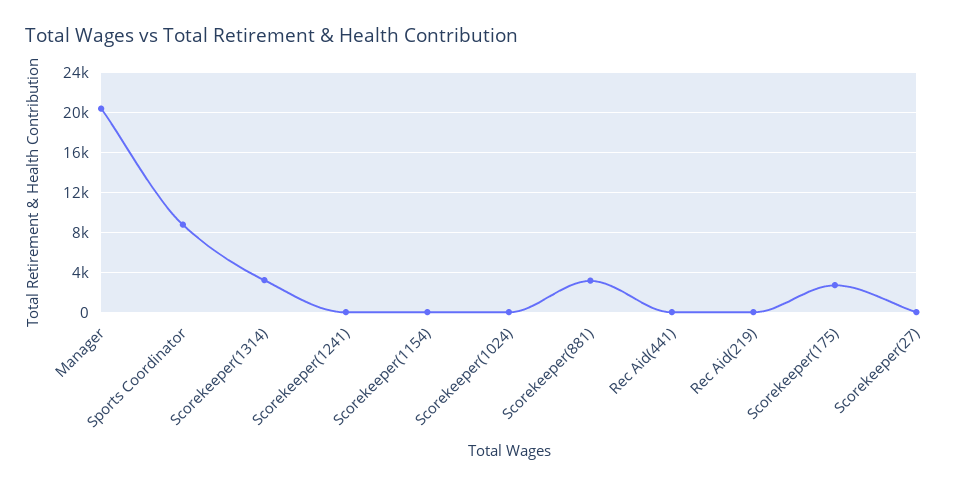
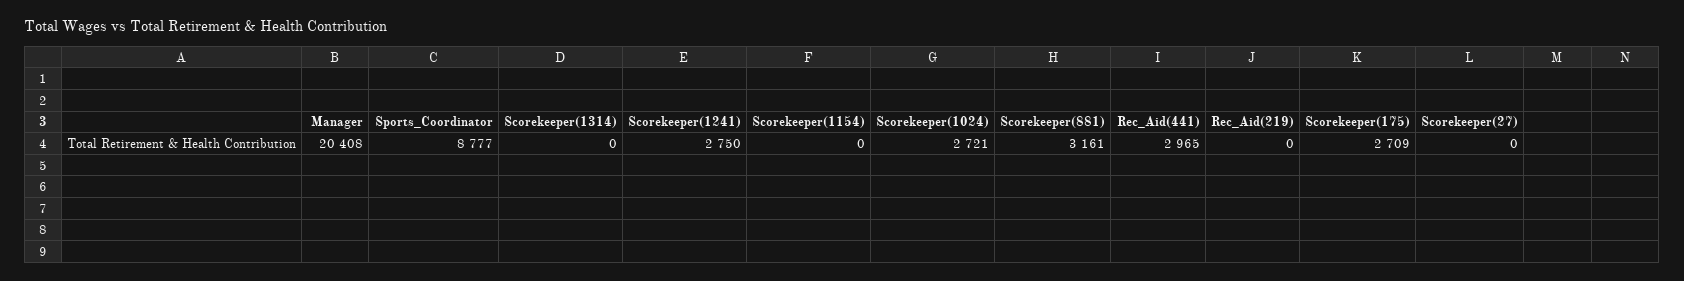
  {
    "Manager": 20408,
    "Sports Coordinator": 8777,
-   "Scorekeeper(1314)": 3000,
+   "Scorekeeper(1314)": 0,
-   "Scorekeeper(1241)": 0,
+   "Scorekeeper(1241)": 2750,
    "Scorekeeper(1154)": 0,
-   "Scorekeeper(1024)": 0,
+   "Scorekeeper(1024)": 2721,
    "Scorekeeper(881)": 3161,
-   "Rec Aid(441)": 0,
+   "Rec Aid(441)": 2965,
    "Rec Aid(219)": 0,
    "Scorekeeper(175)": 2709,
    "Scorekeeper(27)": 0
  }

